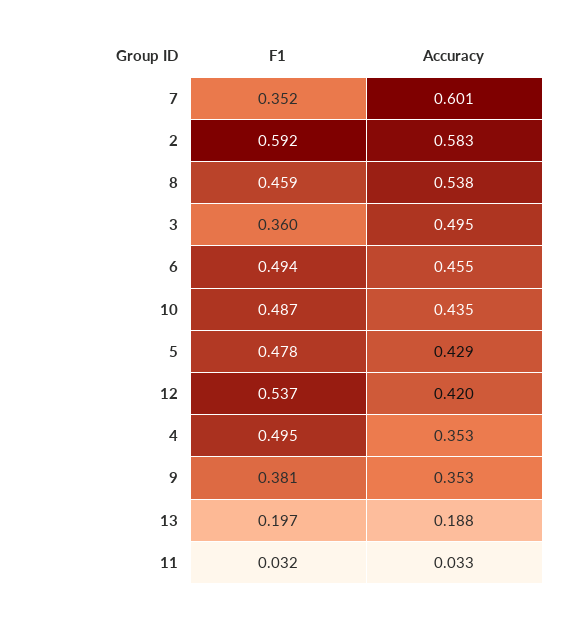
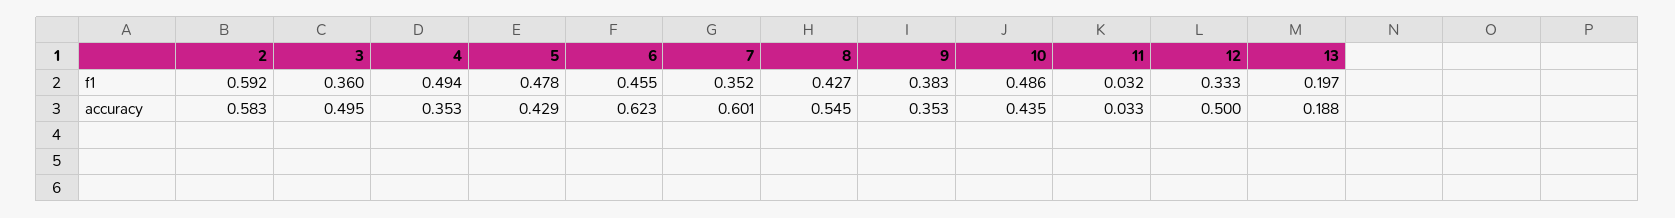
  {
    "F1": {
      "7": 0.352,
      "2": 0.592,
-     "8": 0.459,
+     "8": 0.427,
      "3": 0.36,
-     "6": 0.494,
+     "6": 0.455,
-     "10": 0.487,
+     "10": 0.486,
      "5": 0.478,
-     "12": 0.537,
+     "12": 0.333,
-     "4": 0.495,
+     "4": 0.494,
-     "9": 0.381,
+     "9": 0.383,
      "13": 0.197,
      "11": 0.032
    },
    "Accuracy": {
      "7": 0.601,
      "2": 0.583,
-     "8": 0.538,
+     "8": 0.545,
      "3": 0.495,
-     "6": 0.455,
+     "6": 0.623,
      "10": 0.435,
      "5": 0.429,
-     "12": 0.42,
+     "12": 0.5,
      "4": 0.353,
      "9": 0.353,
      "13": 0.188,
      "11": 0.033
    }
  }

